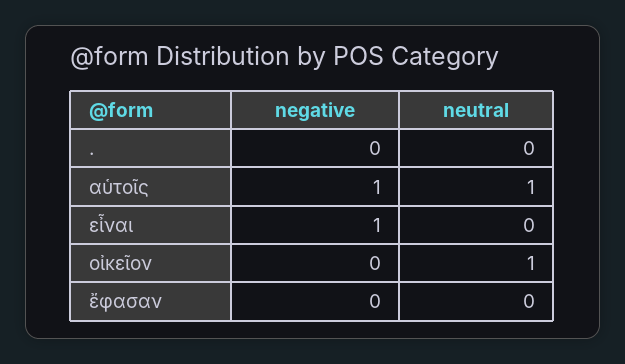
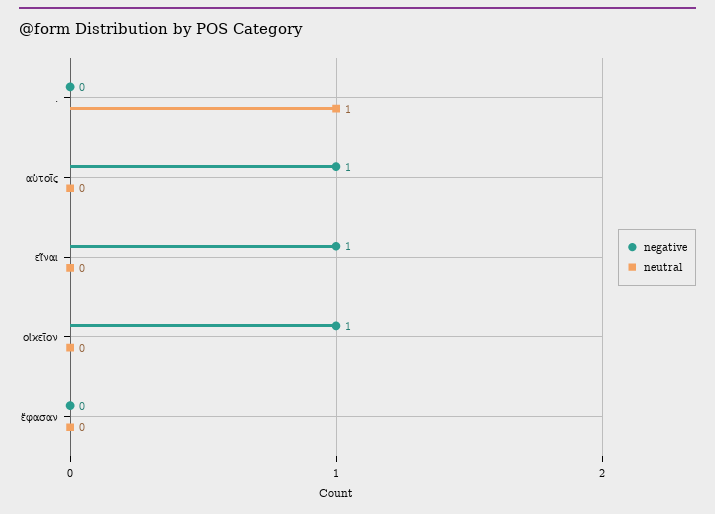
  {
    "negative": {
      ".": 0,
      "αὑτοῖς": 1,
      "εἶναι": 1,
-     "οἰκεῖον": 0,
+     "οἰκεῖον": 1,
      "ἔφασαν": 0
    },
    "neutral": {
-     ".": 0,
+     ".": 1,
-     "αὑτοῖς": 1,
+     "αὑτοῖς": 0,
      "εἶναι": 0,
-     "οἰκεῖον": 1,
+     "οἰκεῖον": 0,
      "ἔφασαν": 0
    }
  }

